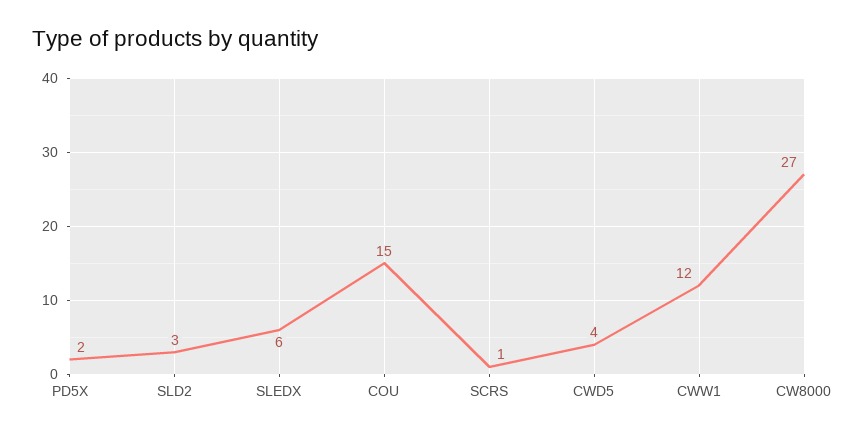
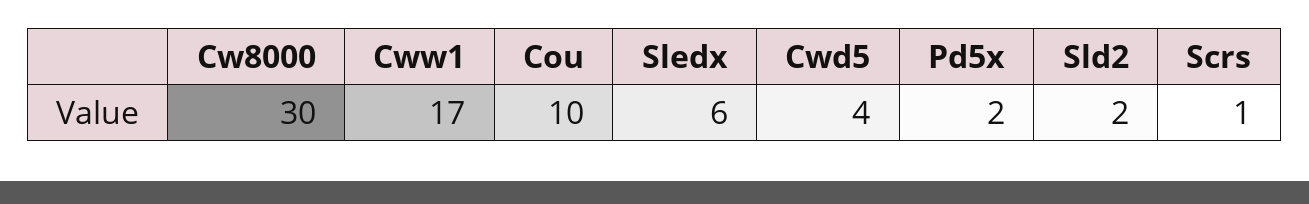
  {
    "PD5X": 2,
-   "SLD2": 3,
+   "SLD2": 2,
    "SLEDX": 6,
-   "COU": 15,
+   "COU": 10,
    "SCRS": 1,
    "CWD5": 4,
-   "CWW1": 12,
+   "CWW1": 17,
-   "CW8000": 27
+   "CW8000": 30
  }

